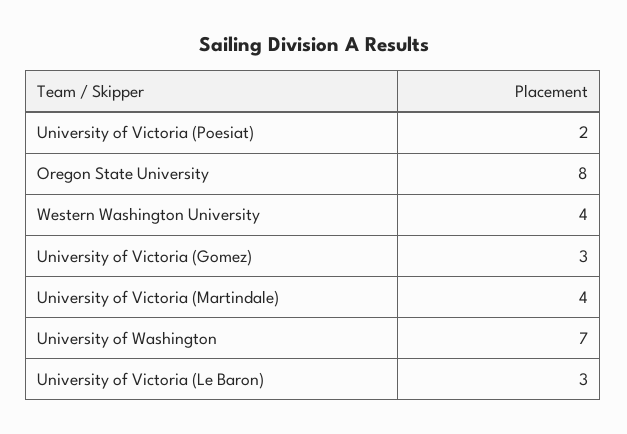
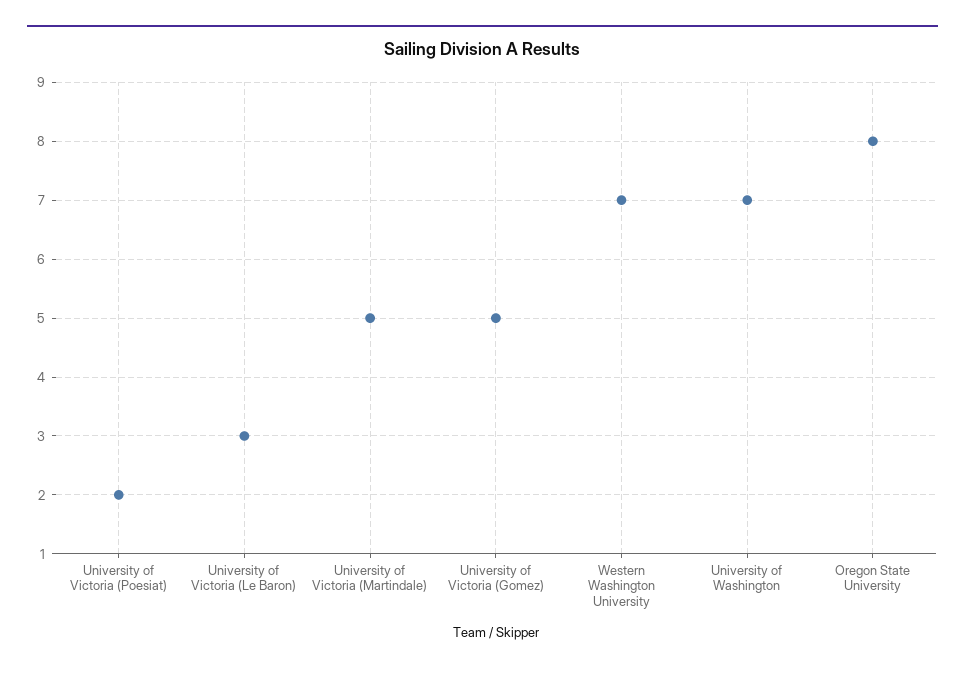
  {
    "University of Victoria (Poesiat)": 2,
    "Oregon State University": 8,
-   "Western Washington University": 4,
+   "Western Washington University": 7,
-   "University of Victoria (Gomez)": 3,
+   "University of Victoria (Gomez)": 5,
-   "University of Victoria (Martindale)": 4,
+   "University of Victoria (Martindale)": 5,
    "University of Washington": 7,
    "University of Victoria (Le Baron)": 3
  }

